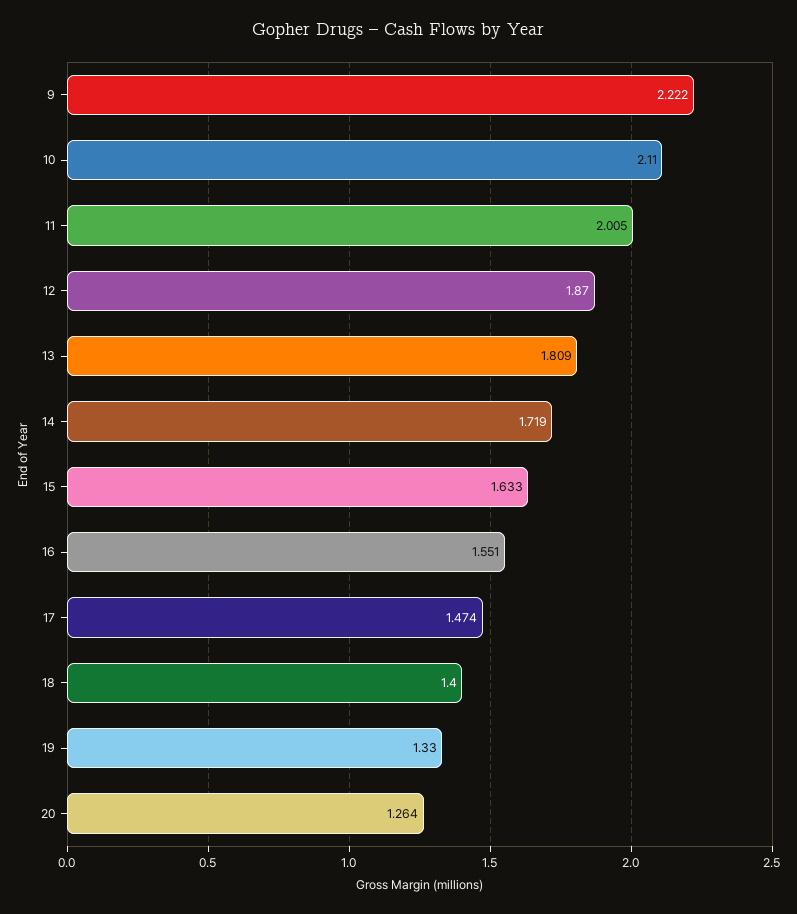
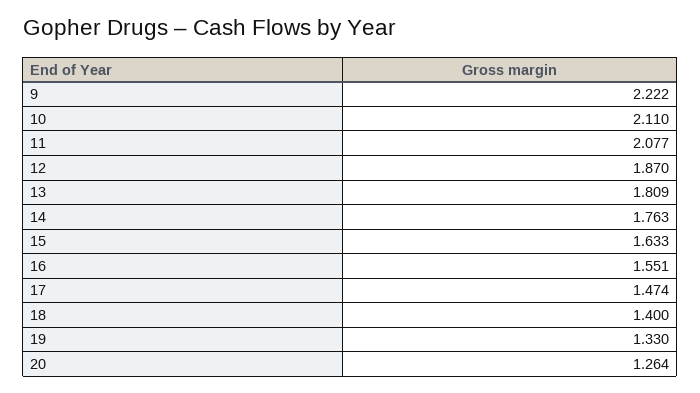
  {
    "9": 2.222,
    "10": 2.11,
-   "11": 2.005,
+   "11": 2.077,
    "12": 1.87,
    "13": 1.809,
-   "14": 1.719,
+   "14": 1.763,
    "15": 1.633,
    "16": 1.551,
    "17": 1.474,
    "18": 1.4,
    "19": 1.33,
    "20": 1.264
  }

